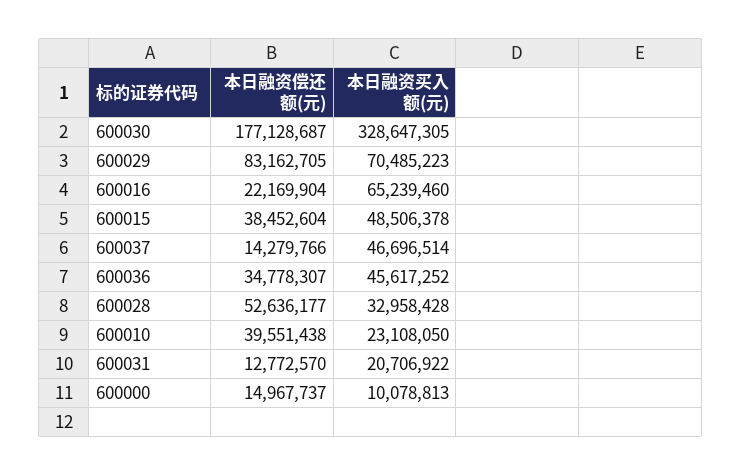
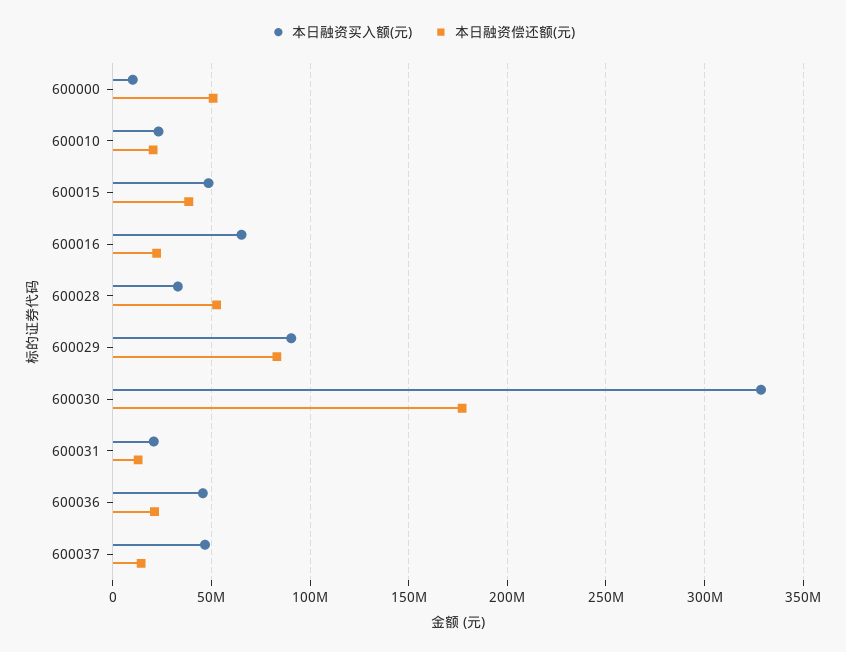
  {
    "本日融资偿还额(元)": {
      "600030": 177128687,
      "600029": 83162705,
      "600016": 22169904,
      "600015": 38452604,
      "600037": 14279766,
-     "600036": 34778307,
+     "600036": 20000000,
      "600028": 52636177,
-     "600010": 39551438,
+     "600010": 20000000,
      "600031": 12772570,
-     "600000": 14967737
+     "600000": 50000000
    },
    "本日融资买入额(元)": {
      "600030": 328647305,
-     "600029": 70485223,
+     "600029": 90000000,
      "600016": 65239460,
      "600015": 48506378,
      "600037": 46696514,
      "600036": 45617252,
      "600028": 32958428,
      "600010": 23108050,
      "600031": 20706922,
      "600000": 10078813
    }
  }

